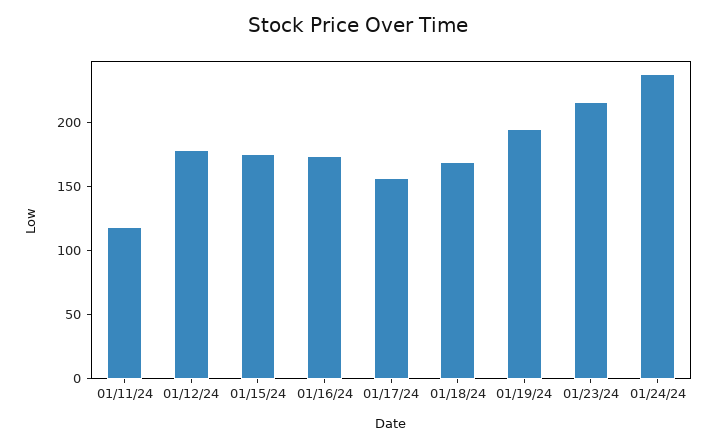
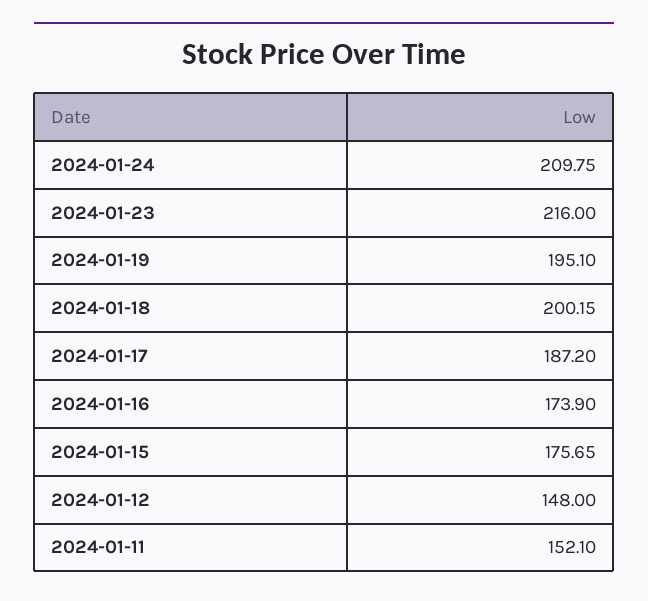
  {
-   "01/11/24": 120,
+   "01/11/24": 152.1,
-   "01/12/24": 180,
+   "01/12/24": 148,
    "01/15/24": 175.65,
    "01/16/24": 173.9,
-   "01/17/24": 160,
+   "01/17/24": 187.2,
-   "01/18/24": 170,
+   "01/18/24": 200.15,
    "01/19/24": 195.1,
    "01/23/24": 216,
-   "01/24/24": 240
+   "01/24/24": 209.75
  }

